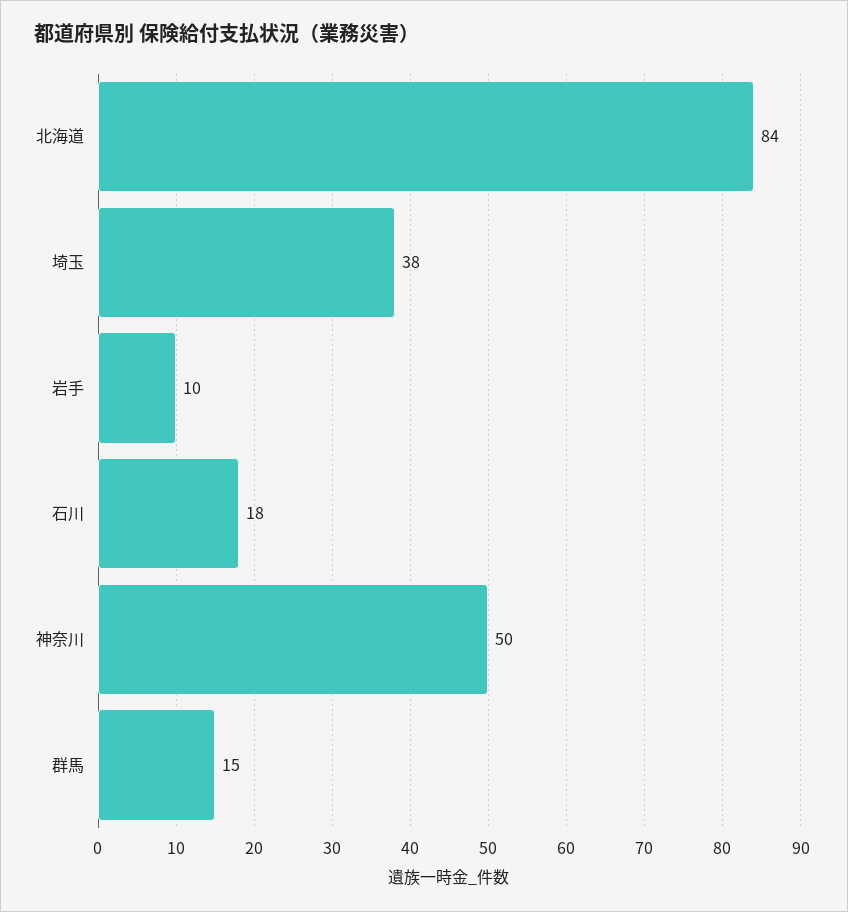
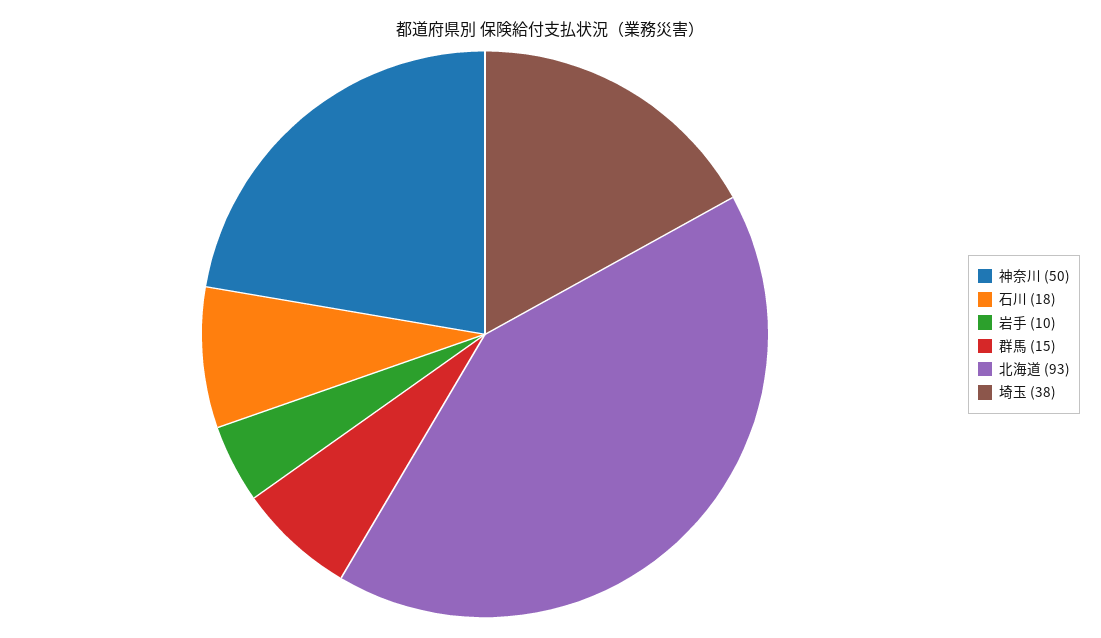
  {
-   "北海道": 84,
+   "北海道": 93,
    "埼玉": 38,
    "岩手": 10,
    "石川": 18,
    "神奈川": 50,
    "群馬": 15
  }

